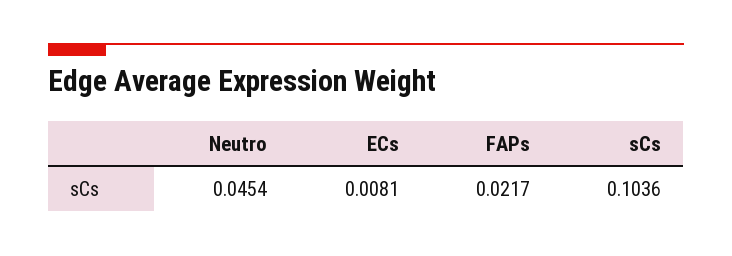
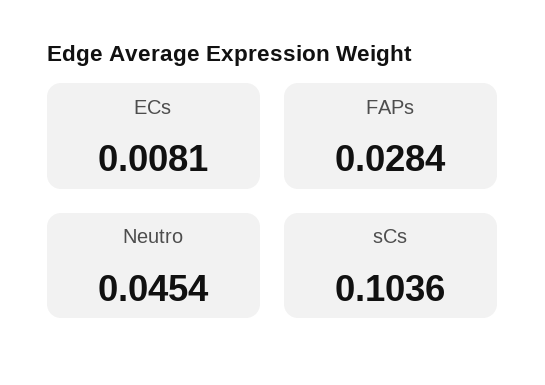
  {
    "Neutro": 0.0454,
    "ECs": 0.0081,
-   "FAPs": 0.0217,
+   "FAPs": 0.0284,
    "sCs": 0.1036
  }

